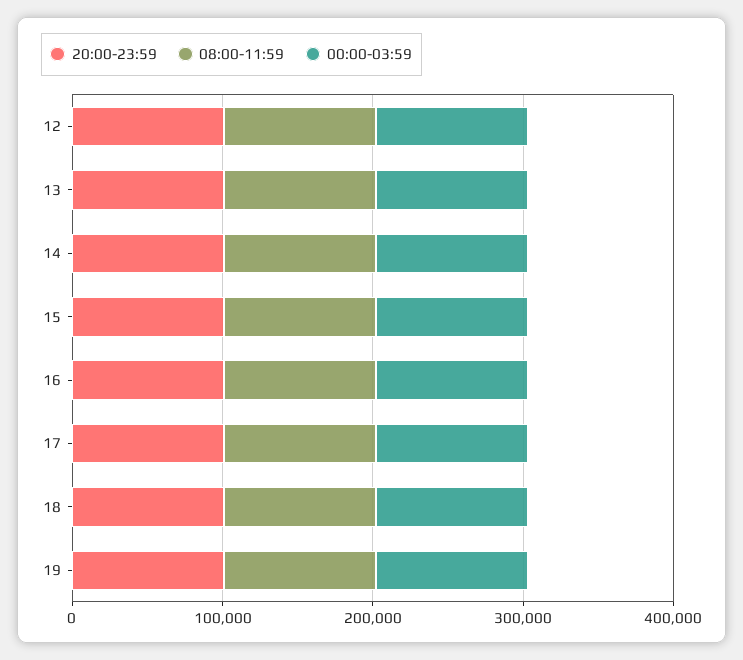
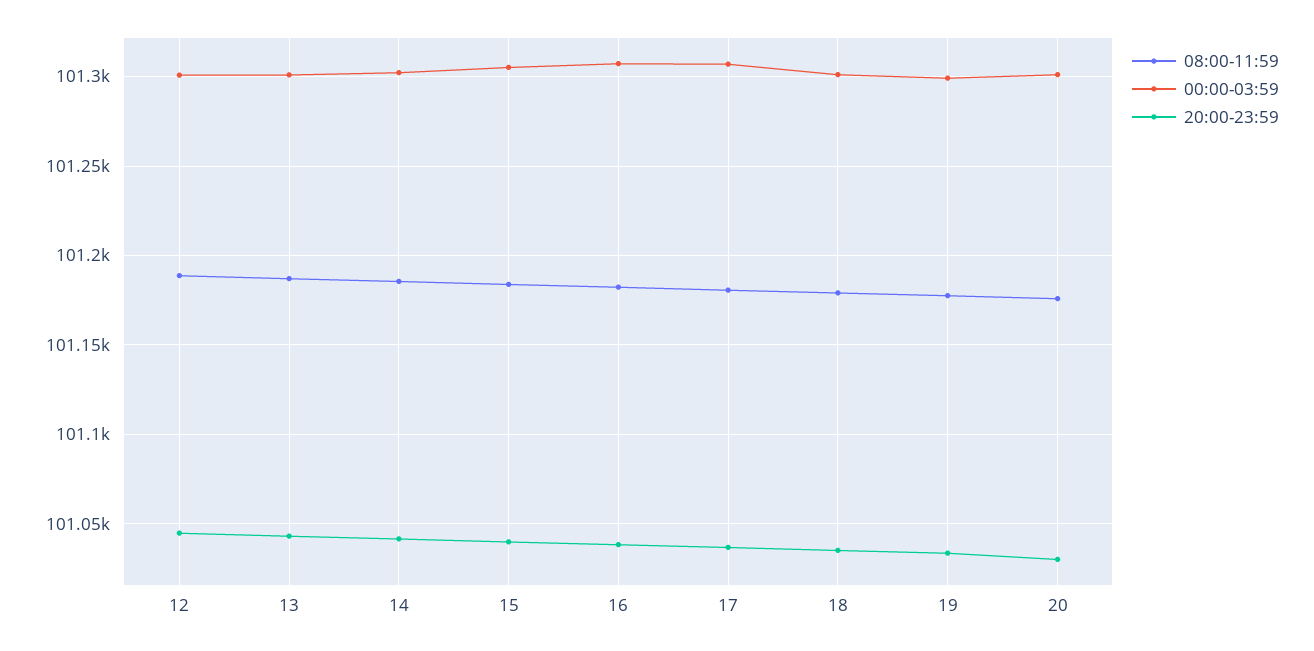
  {
    "20:00-23:59": {
      "12": 101045,
      "13": 101045,
      "14": 101040,
      "15": 101040,
      "16": 101040,
      "17": 101035,
      "18": 101035,
-     "19": 101035
+     "19": 101035,
+     "20": 101030
    },
    "08:00-11:59": {
      "12": 101190,
      "13": 101185,
      "14": 101185,
      "15": 101185,
      "16": 101180,
      "17": 101180,
      "18": 101180,
-     "19": 101180
+     "19": 101180,
+     "20": 101175
    },
    "00:00-03:59": {
      "12": 101300,
      "13": 101300,
      "14": 101300,
      "15": 101305,
      "16": 101305,
      "17": 101305,
      "18": 101300,
-     "19": 101300
+     "19": 101300,
+     "20": 101300
    }
  }

